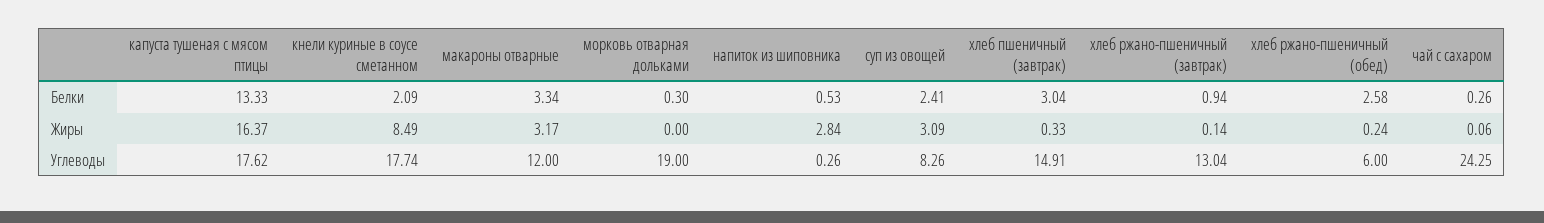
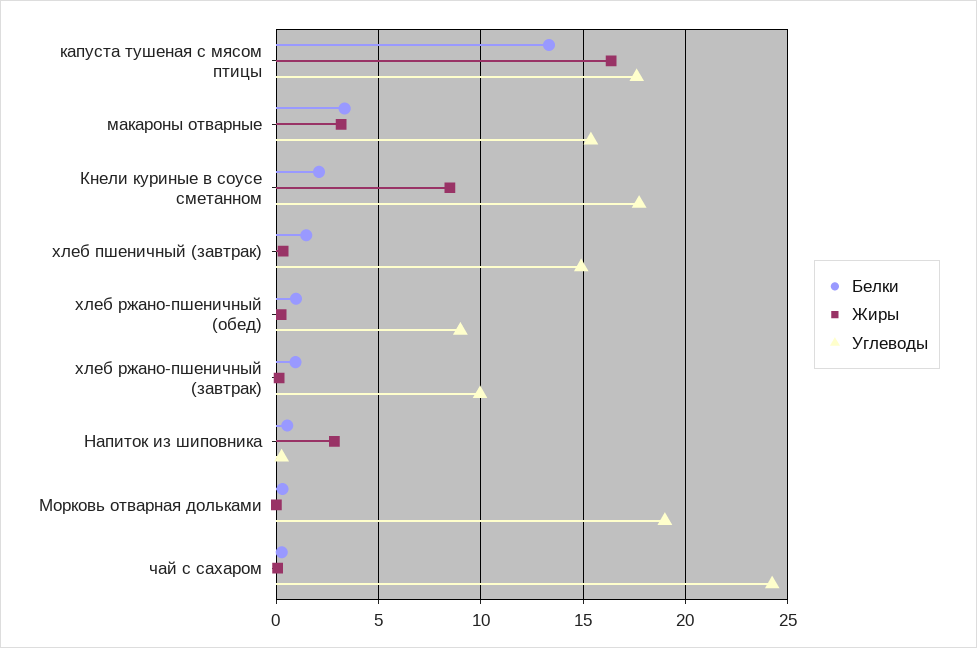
  {
    "Белки": {
      "капуста тушеная с мясом птицы": 13.33,
      "кнели куриные в соусе сметанном": 2.09,
      "макароны отварные": 3.34,
      "морковь отварная дольками": 0.3,
      "напиток из шиповника": 0.53,
-     "суп из овощей": 2.41,
-     "хлеб пшеничный (завтрак)": 3.04,
+     "хлеб пшеничный (завтрак)": 1.5,
      "хлеб ржано-пшеничный (завтрак)": 0.94,
-     "хлеб ржано-пшеничный (обед)": 2.58,
+     "хлеб ржано-пшеничный (обед)": 1,
      "чай с сахаром": 0.26
    },
    "Жиры": {
      "капуста тушеная с мясом птицы": 16.37,
      "кнели куриные в соусе сметанном": 8.49,
      "макароны отварные": 3.17,
      "морковь отварная дольками": 0,
      "напиток из шиповника": 2.84,
-     "суп из овощей": 3.09,
      "хлеб пшеничный (завтрак)": 0.33,
      "хлеб ржано-пшеничный (завтрак)": 0.14,
      "хлеб ржано-пшеничный (обед)": 0.24,
      "чай с сахаром": 0.06
    },
    "Углеводы": {
      "капуста тушеная с мясом птицы": 17.62,
      "кнели куриные в соусе сметанном": 17.74,
-     "макароны отварные": 12,
+     "макароны отварные": 15.5,
      "морковь отварная дольками": 19,
      "напиток из шиповника": 0.26,
-     "суп из овощей": 8.26,
      "хлеб пшеничный (завтрак)": 14.91,
-     "хлеб ржано-пшеничный (завтрак)": 13.04,
+     "хлеб ржано-пшеничный (завтрак)": 10,
-     "хлеб ржано-пшеничный (обед)": 6,
+     "хлеб ржано-пшеничный (обед)": 9,
      "чай с сахаром": 24.25
    }
  }

